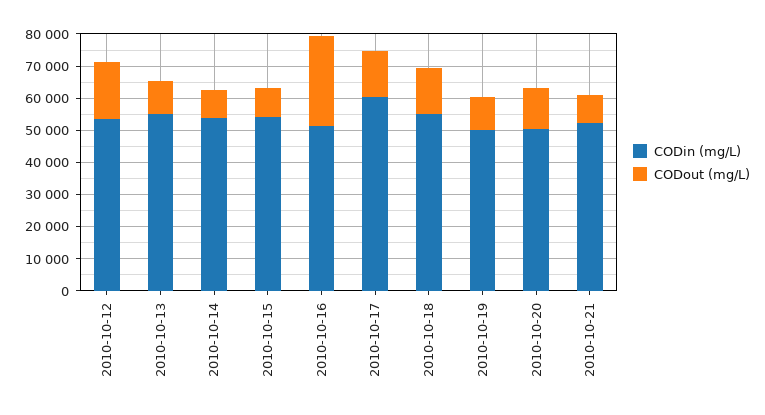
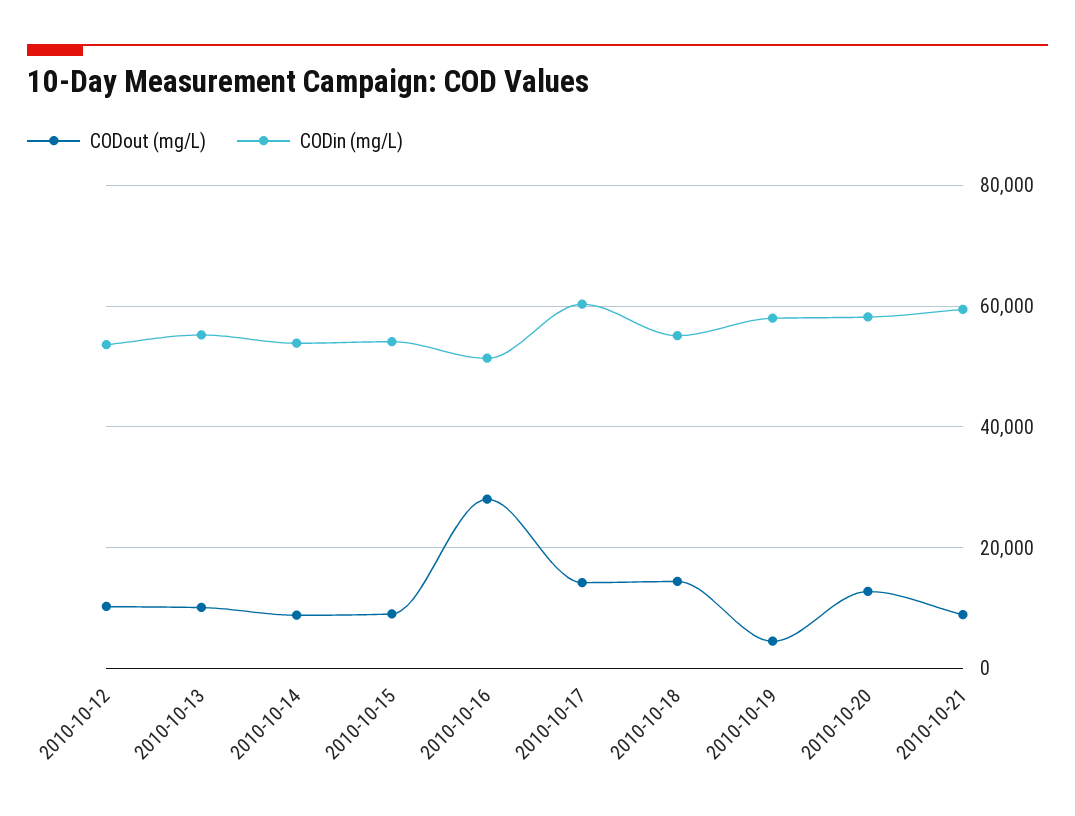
  {
    "CODin (mg/L)": {
      "2010-10-12": 54000,
      "2010-10-13": 56000,
      "2010-10-14": 54000,
      "2010-10-15": 54000,
      "2010-10-16": 52000,
      "2010-10-17": 60000,
      "2010-10-18": 56000,
-     "2010-10-19": 50000,
+     "2010-10-19": 58000,
-     "2010-10-20": 50000,
+     "2010-10-20": 58000,
-     "2010-10-21": 52500
+     "2010-10-21": 60000
    },
    "CODout (mg/L)": {
-     "2010-10-12": 17500,
+     "2010-10-12": 10000,
      "2010-10-13": 10000,
      "2010-10-14": 8000,
      "2010-10-15": 10000,
      "2010-10-16": 28000,
      "2010-10-17": 14000,
      "2010-10-18": 14000,
-     "2010-10-19": 10000,
+     "2010-10-19": 4000,
      "2010-10-20": 12000,
      "2010-10-21": 8000
    }
  }

